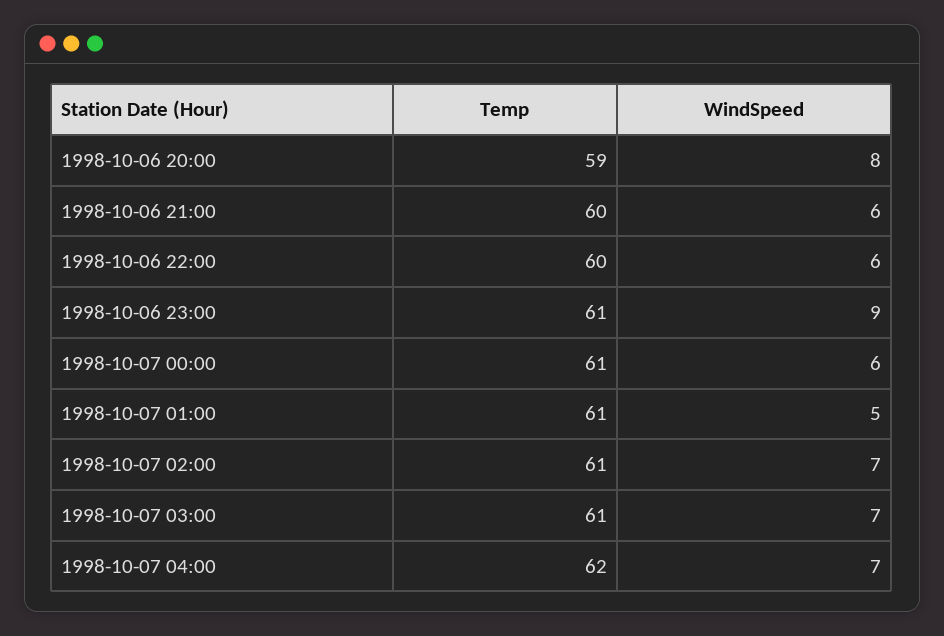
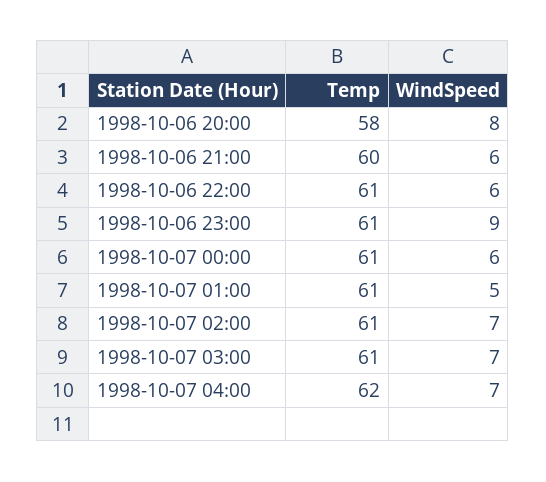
  {
    "Temp": {
-     "1998-10-06 20:00": 59,
+     "1998-10-06 20:00": 58,
      "1998-10-06 21:00": 60,
-     "1998-10-06 22:00": 60,
+     "1998-10-06 22:00": 61,
      "1998-10-06 23:00": 61,
      "1998-10-07 00:00": 61,
      "1998-10-07 01:00": 61,
      "1998-10-07 02:00": 61,
      "1998-10-07 03:00": 61,
      "1998-10-07 04:00": 62
    },
    "WindSpeed": {
      "1998-10-06 20:00": 8,
      "1998-10-06 21:00": 6,
      "1998-10-06 22:00": 6,
      "1998-10-06 23:00": 9,
      "1998-10-07 00:00": 6,
      "1998-10-07 01:00": 5,
      "1998-10-07 02:00": 7,
      "1998-10-07 03:00": 7,
      "1998-10-07 04:00": 7
    }
  }

